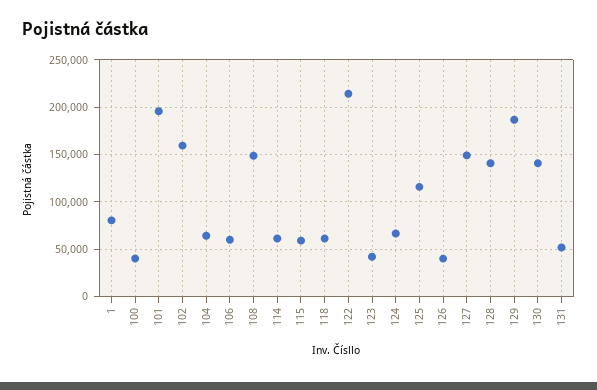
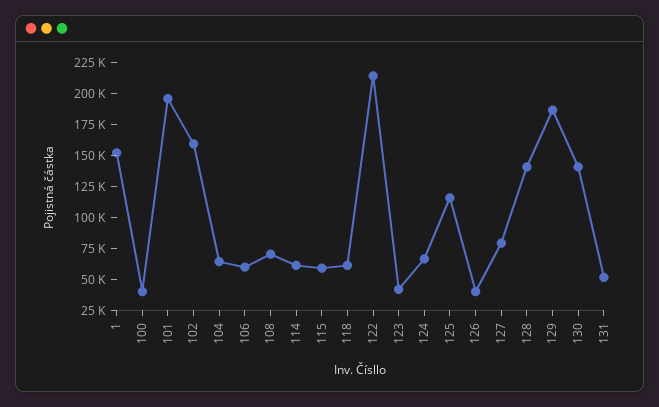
  {
-   "1": 80000,
+   "1": 150000,
    "100": 40000,
    "101": 200000,
    "102": 160000,
    "104": 60000,
    "106": 60000,
-   "108": 150000,
+   "108": 75000,
    "114": 60000,
    "115": 60000,
    "118": 60000,
    "122": 210000,
    "123": 40000,
    "124": 70000,
    "125": 120000,
    "126": 40000,
-   "127": 150000,
+   "127": 75000,
    "128": 140000,
    "129": 190000,
    "130": 140000,
    "131": 50000
  }

